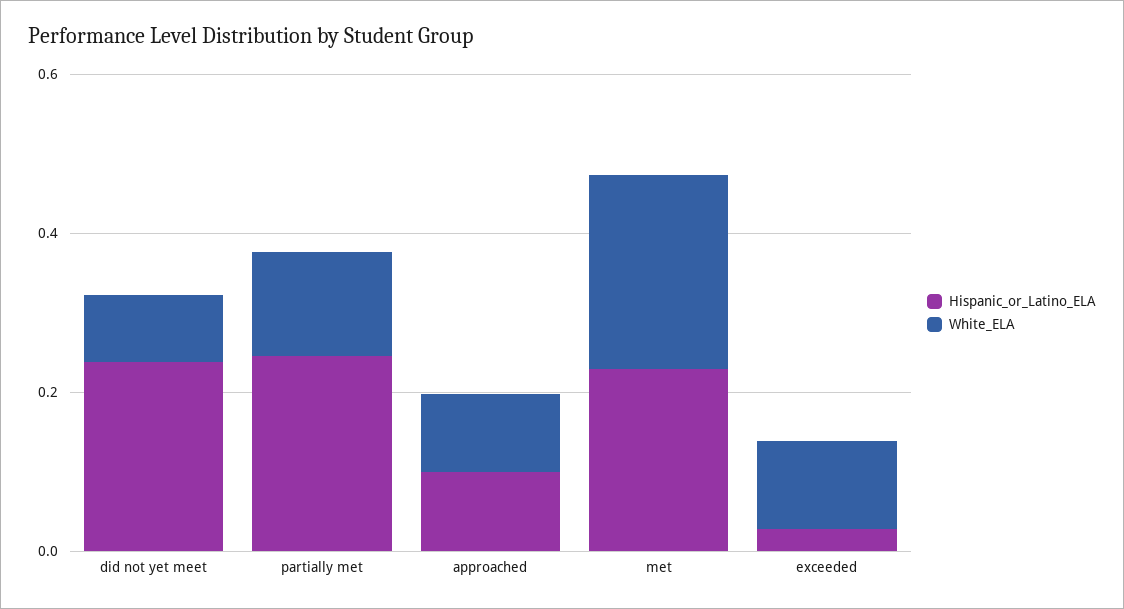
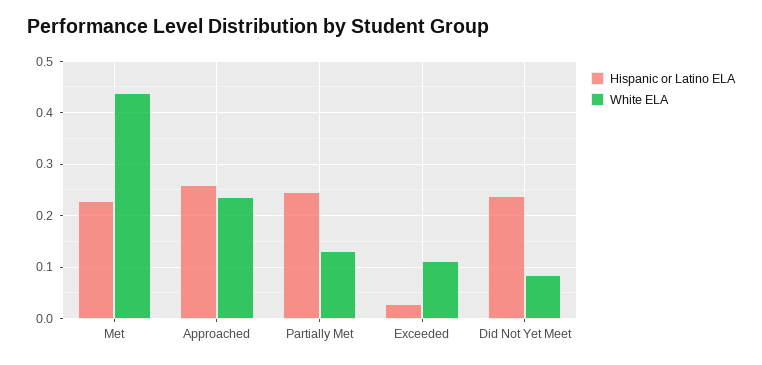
  {
    "Hispanic_or_Latino_ELA": {
      "did not yet meet": 0.24,
      "partially met": 0.24,
-     "approached": 0.1,
+     "approached": 0.26,
      "met": 0.22,
      "exceeded": 0.02
    },
    "White_ELA": {
      "did not yet meet": 0.08,
      "partially met": 0.14,
-     "approached": 0.1,
+     "approached": 0.24,
-     "met": 0.25,
+     "met": 0.44,
      "exceeded": 0.12
    }
  }

